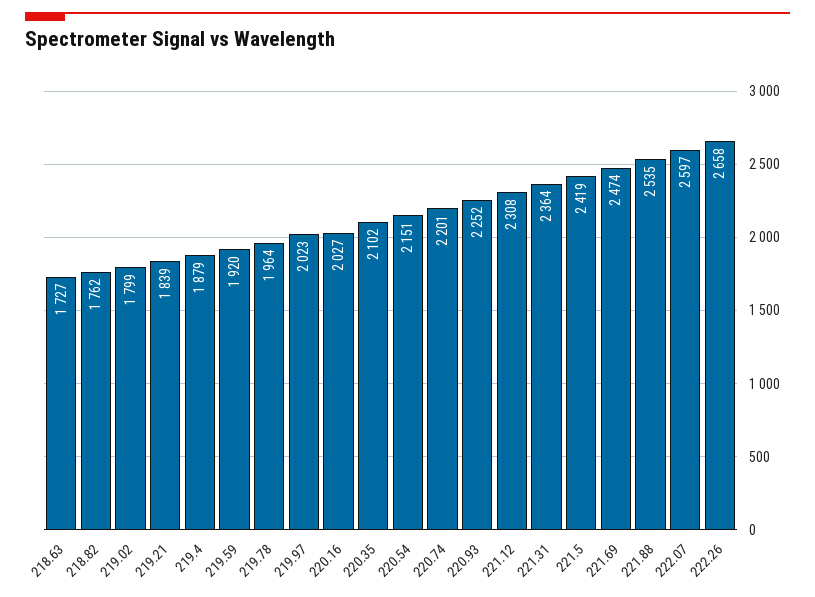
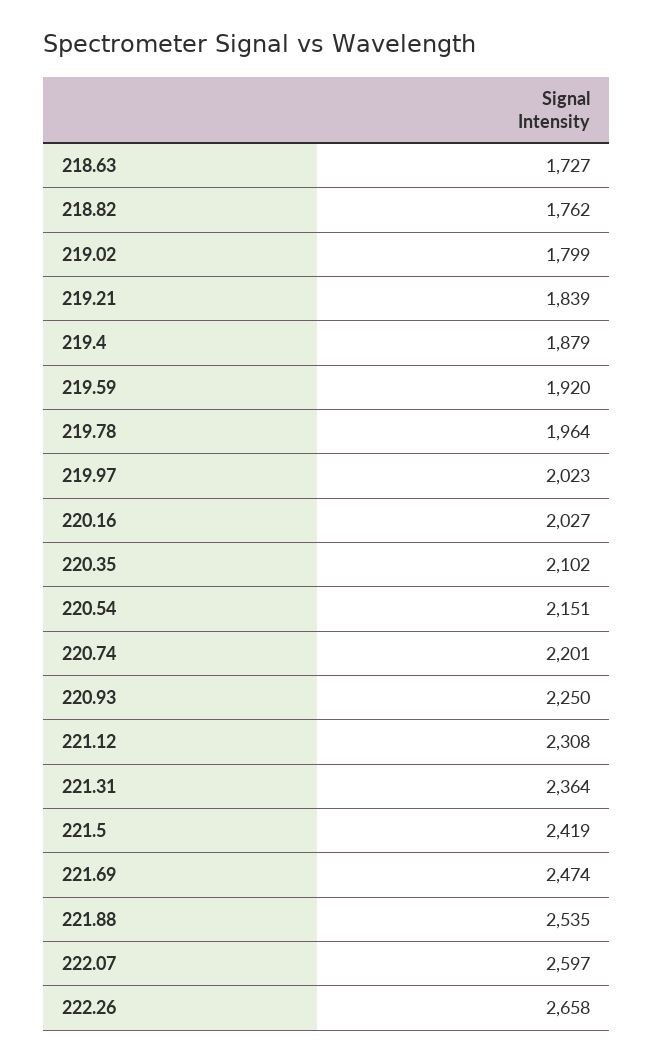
  {
    "218.63": 1727,
    "218.82": 1762,
    "219.02": 1799,
    "219.21": 1839,
    "219.4": 1879,
    "219.59": 1920,
    "219.78": 1964,
    "219.97": 2023,
    "220.16": 2027,
    "220.35": 2102,
    "220.54": 2151,
    "220.74": 2201,
-   "220.93": 2252,
+   "220.93": 2250,
    "221.12": 2308,
    "221.31": 2364,
    "221.5": 2419,
    "221.69": 2474,
    "221.88": 2535,
    "222.07": 2597,
    "222.26": 2658
  }

